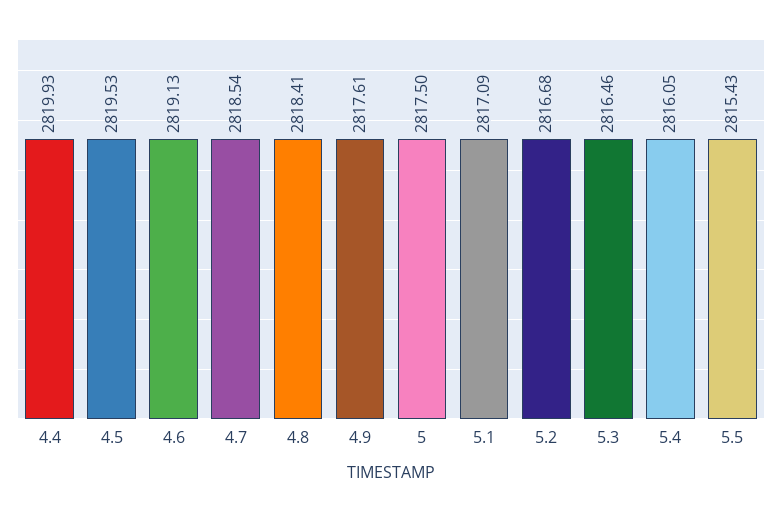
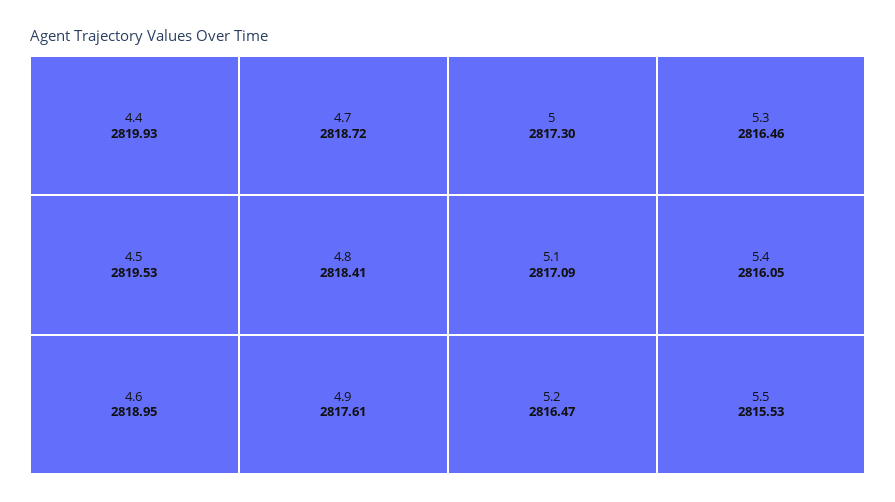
  {
    "4.4": 2819.93,
    "4.5": 2819.53,
-   "4.6": 2819.13,
+   "4.6": 2818.95,
-   "4.7": 2818.54,
+   "4.7": 2818.72,
    "4.8": 2818.41,
    "4.9": 2817.61,
-   "5": 2817.5,
+   "5": 2817.3,
    "5.1": 2817.09,
-   "5.2": 2816.68,
+   "5.2": 2816.47,
    "5.3": 2816.46,
    "5.4": 2816.05,
-   "5.5": 2815.43
+   "5.5": 2815.53
  }

